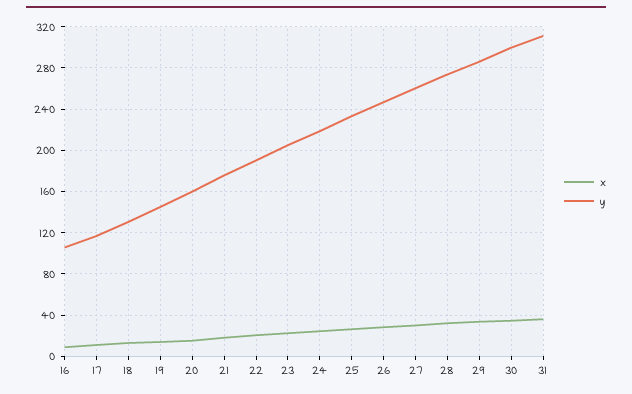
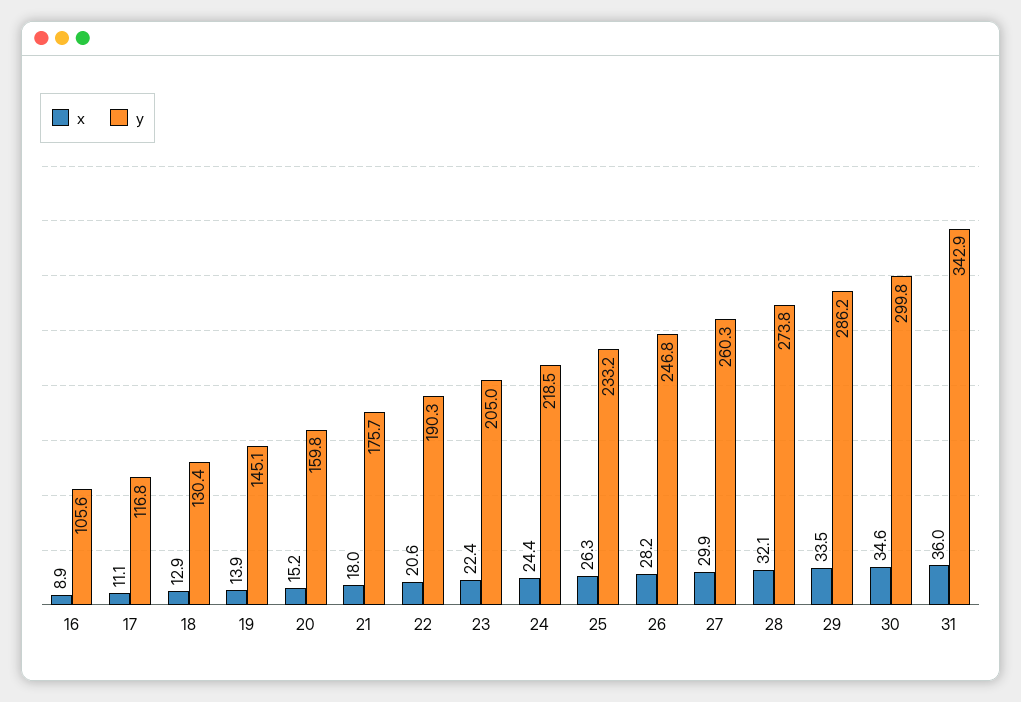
  {
    "x": {
      "16": 8.9,
      "17": 11.1,
      "18": 12.9,
      "19": 13.9,
      "20": 15.2,
      "21": 18,
      "22": 20.6,
      "23": 22.4,
      "24": 24.4,
      "25": 26.3,
      "26": 28.2,
      "27": 29.9,
      "28": 32.1,
      "29": 33.5,
      "30": 34.6,
      "31": 36
    },
    "y": {
      "16": 105.6,
      "17": 116.8,
      "18": 130.4,
      "19": 145.1,
      "20": 159.8,
      "21": 175.7,
      "22": 190.3,
      "23": 205,
      "24": 218.5,
      "25": 233.2,
      "26": 246.8,
      "27": 260.3,
      "28": 273.8,
      "29": 286.2,
      "30": 299.8,
-     "31": 310
+     "31": 342.9
    }
  }

